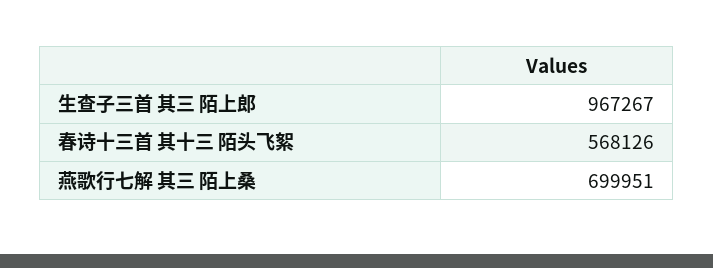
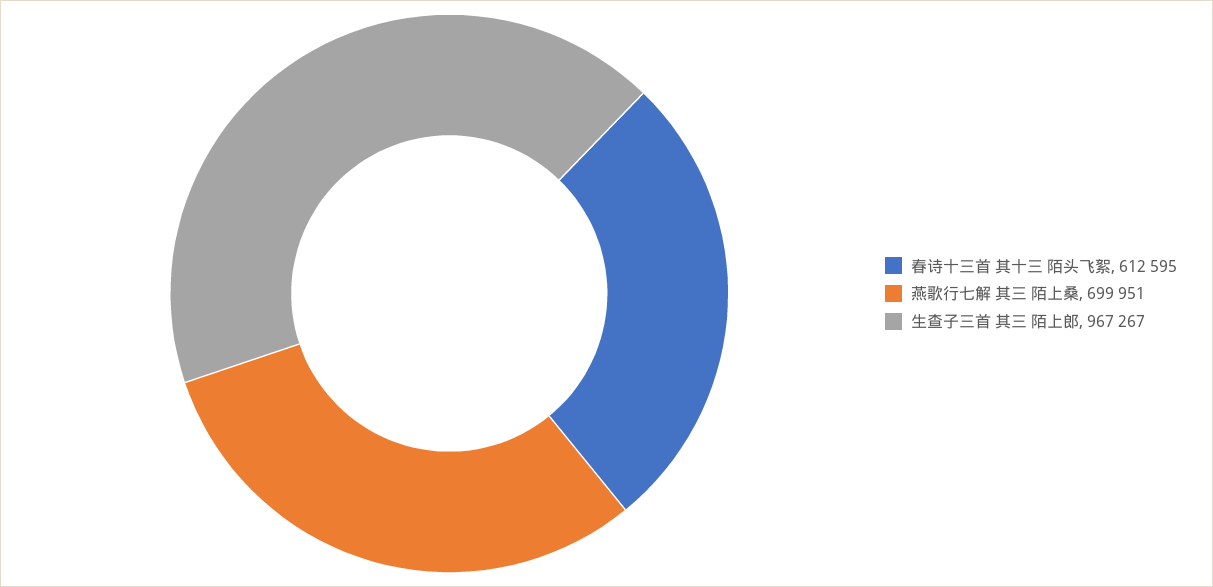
  {
    "生查子三首 其三 陌上郎": 967267,
-   "春诗十三首 其十三 陌头飞絮": 568126,
+   "春诗十三首 其十三 陌头飞絮": 612595,
    "燕歌行七解 其三 陌上桑": 699951
  }

